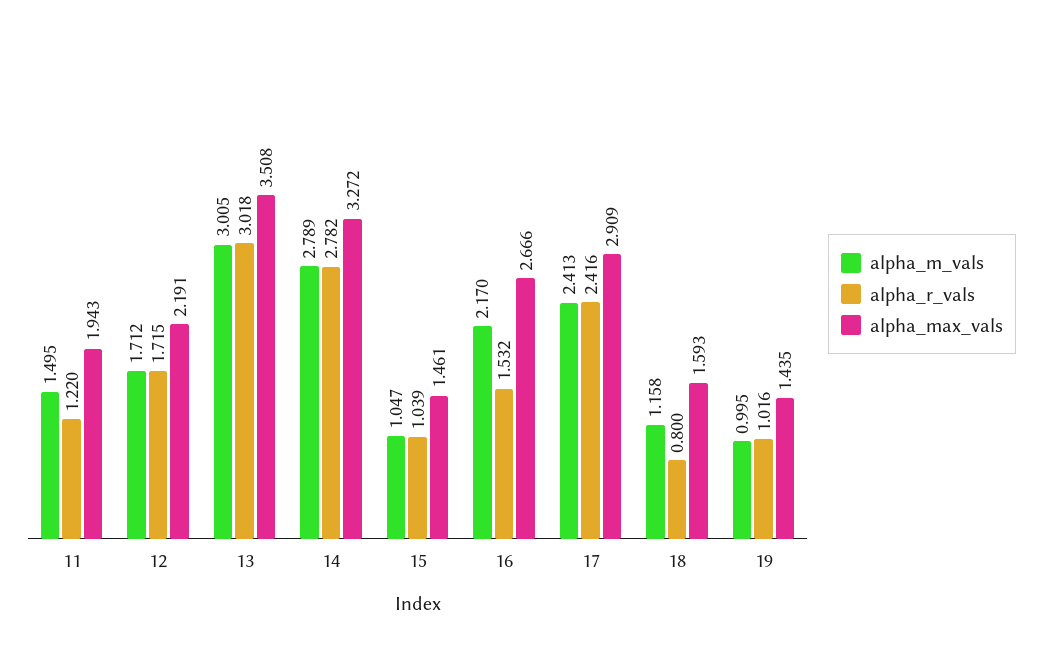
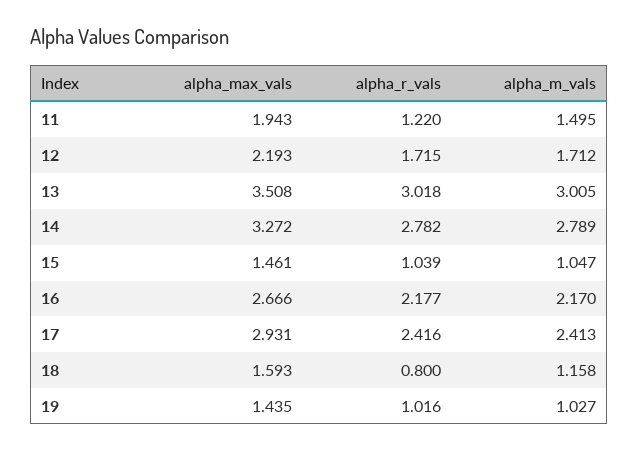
  {
    "alpha_m_vals": {
      "11": 1.495,
      "12": 1.712,
      "13": 3.005,
      "14": 2.789,
      "15": 1.047,
      "16": 2.17,
      "17": 2.413,
      "18": 1.158,
-     "19": 0.995
+     "19": 1.027
    },
    "alpha_r_vals": {
      "11": 1.22,
      "12": 1.715,
      "13": 3.018,
      "14": 2.782,
      "15": 1.039,
-     "16": 1.532,
+     "16": 2.177,
      "17": 2.416,
      "18": 0.8,
      "19": 1.016
    },
    "alpha_max_vals": {
      "11": 1.943,
-     "12": 2.191,
+     "12": 2.193,
      "13": 3.508,
      "14": 3.272,
      "15": 1.461,
      "16": 2.666,
-     "17": 2.909,
+     "17": 2.931,
      "18": 1.593,
      "19": 1.435
    }
  }

